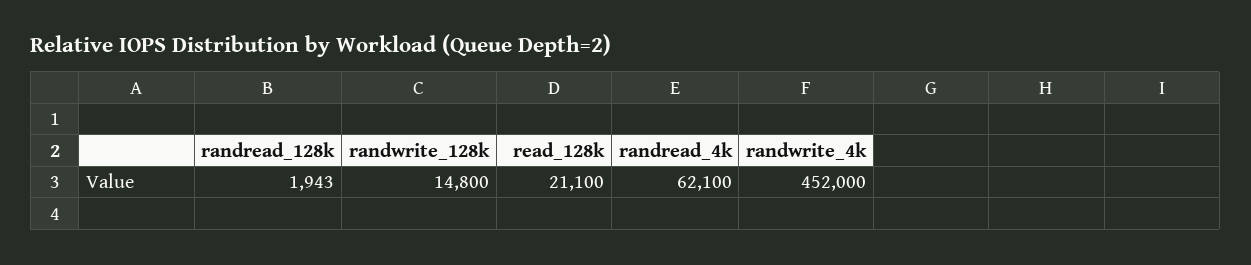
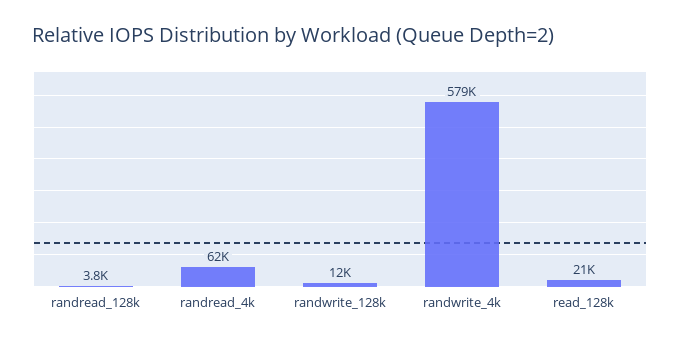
  {
-   "randread_128k": 1943,
+   "randread_128k": 3800,
-   "randwrite_128k": 14800,
+   "randwrite_128k": 12000,
    "read_128k": 21100,
    "randread_4k": 62100,
-   "randwrite_4k": 452000
+   "randwrite_4k": 579000
  }

